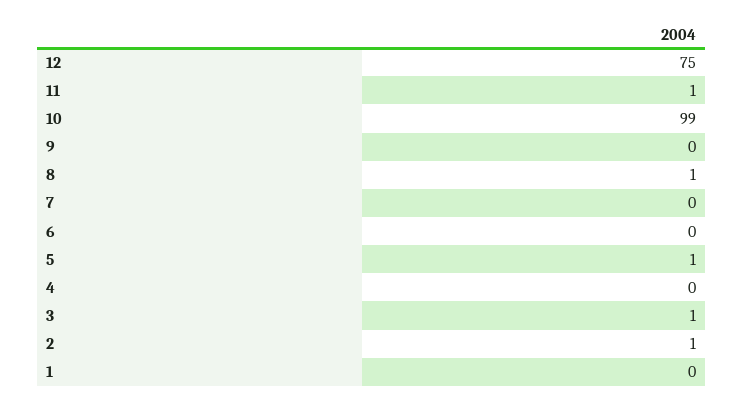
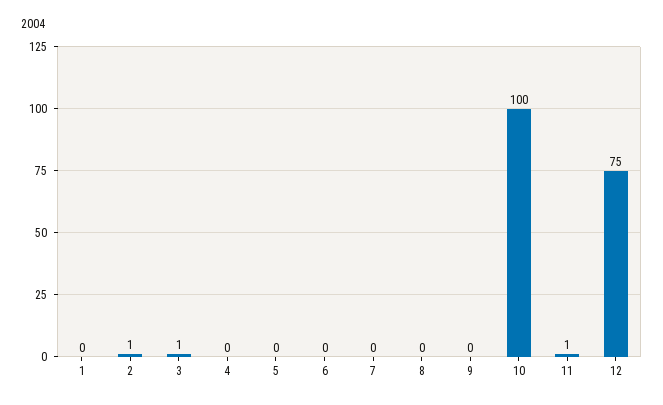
  {
    "12": 75,
    "11": 1,
-   "10": 99,
+   "10": 100,
    "9": 0,
-   "8": 1,
+   "8": 0,
    "7": 0,
    "6": 0,
-   "5": 1,
+   "5": 0,
    "4": 0,
    "3": 1,
    "2": 1,
    "1": 0
  }

